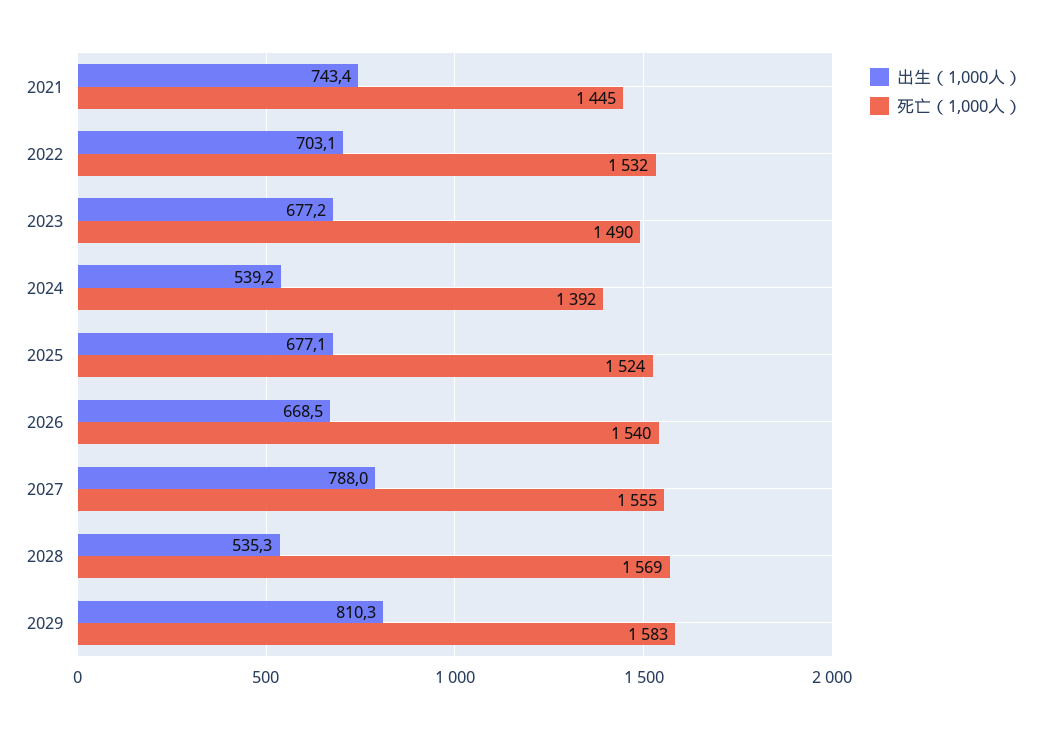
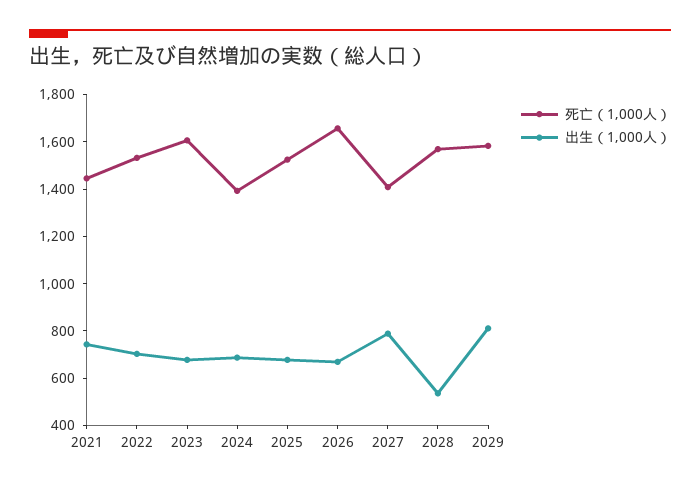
  {
    "出生（1,000人）": {
      "2021": 743.4,
      "2022": 703.1,
      "2023": 677.2,
-     "2024": 539.2,
+     "2024": 700,
      "2025": 677.1,
      "2026": 668.5,
      "2027": 788,
      "2028": 535.3,
      "2029": 810.3
    },
    "死亡（1,000人）": {
      "2021": 1445,
      "2022": 1532,
-     "2023": 1490,
+     "2023": 1600,
      "2024": 1392,
      "2025": 1524,
-     "2026": 1540,
+     "2026": 1650,
-     "2027": 1555,
+     "2027": 1400,
      "2028": 1569,
      "2029": 1583
    }
  }

